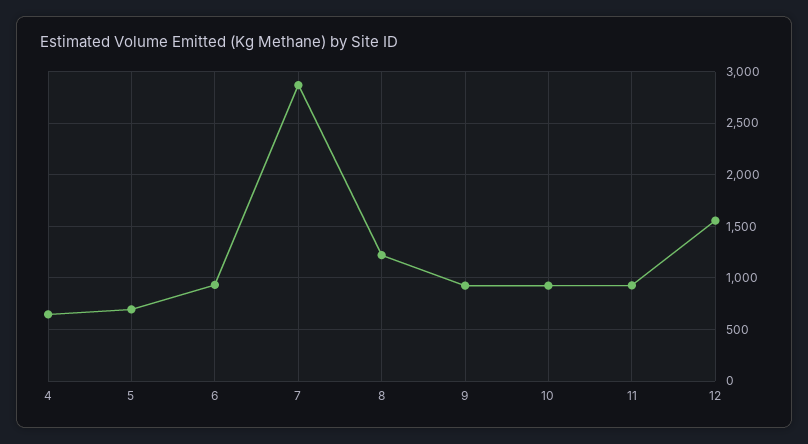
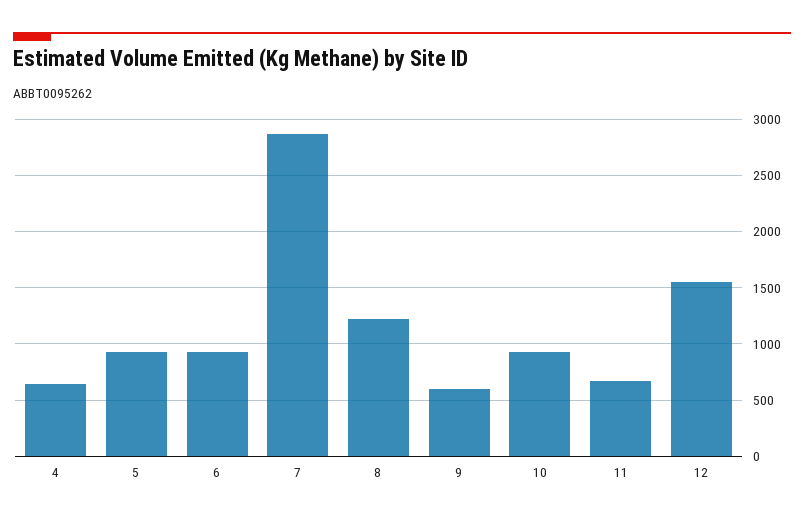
  {
    "4": 600,
-   "5": 700,
+   "5": 900,
    "6": 900,
    "7": 2900,
    "8": 1200,
-   "9": 900,
+   "9": 600,
    "10": 900,
-   "11": 900,
+   "11": 700,
    "12": 1600
  }

